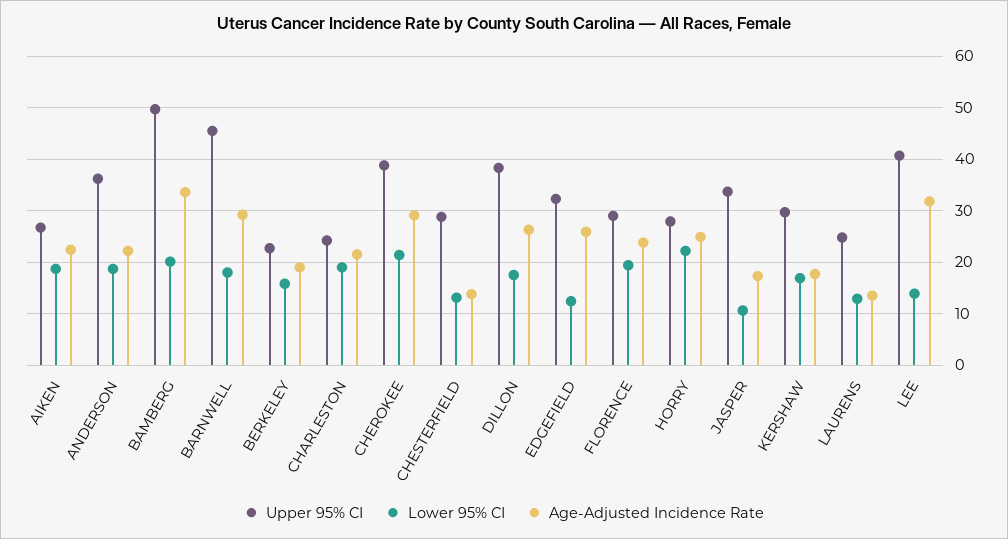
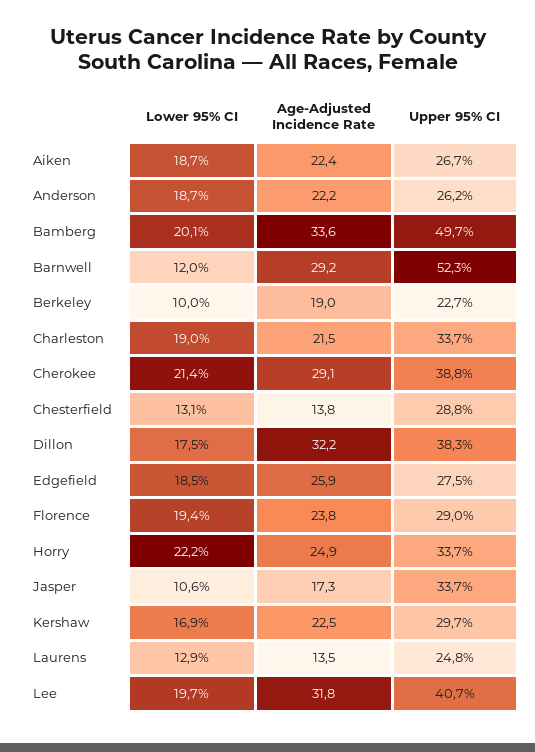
  {
    "Upper 95% CI": {
      "AIKEN": 26.7,
-     "ANDERSON": 36,
+     "ANDERSON": 26.2,
      "BAMBERG": 49.7,
-     "BARNWELL": 46,
+     "BARNWELL": 52.3,
      "BERKELEY": 22.7,
-     "CHARLESTON": 24,
+     "CHARLESTON": 33.7,
      "CHEROKEE": 38.8,
      "CHESTERFIELD": 28.8,
      "DILLON": 38.3,
-     "EDGEFIELD": 32,
+     "EDGEFIELD": 27.5,
      "FLORENCE": 29,
-     "HORRY": 28,
+     "HORRY": 33.7,
      "JASPER": 33.7,
      "KERSHAW": 29.7,
      "LAURENS": 24.8,
      "LEE": 40.7
    },
    "Lower 95% CI": {
      "AIKEN": 18.7,
      "ANDERSON": 18.7,
      "BAMBERG": 20.1,
-     "BARNWELL": 18,
+     "BARNWELL": 12,
-     "BERKELEY": 16,
+     "BERKELEY": 10,
      "CHARLESTON": 19,
      "CHEROKEE": 21.4,
      "CHESTERFIELD": 13.1,
      "DILLON": 17.5,
-     "EDGEFIELD": 12,
+     "EDGEFIELD": 18.5,
      "FLORENCE": 19.4,
      "HORRY": 22.2,
      "JASPER": 10.6,
      "KERSHAW": 16.9,
      "LAURENS": 12.9,
-     "LEE": 14
+     "LEE": 19.7
    },
    "Age-Adjusted Incidence Rate": {
      "AIKEN": 22.4,
      "ANDERSON": 22.2,
      "BAMBERG": 33.6,
      "BARNWELL": 29.2,
      "BERKELEY": 19,
      "CHARLESTON": 21.5,
      "CHEROKEE": 29.1,
      "CHESTERFIELD": 13.8,
-     "DILLON": 26,
+     "DILLON": 32.2,
      "EDGEFIELD": 25.9,
      "FLORENCE": 23.8,
      "HORRY": 24.9,
      "JASPER": 17.3,
-     "KERSHAW": 18,
+     "KERSHAW": 22.5,
      "LAURENS": 13.5,
      "LEE": 31.8
    }
  }

